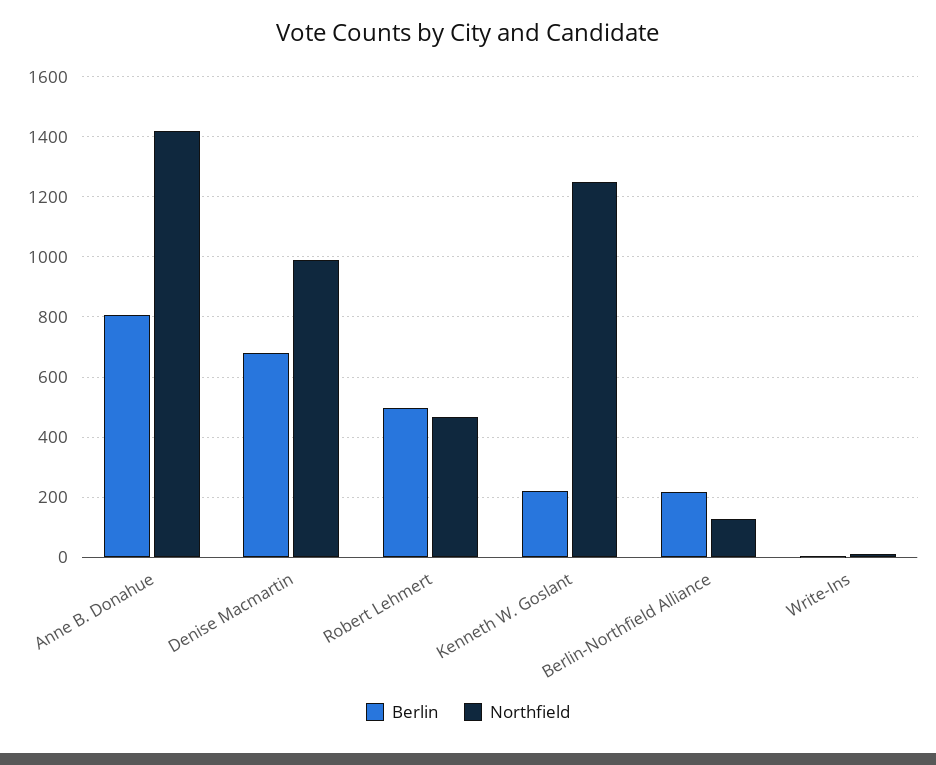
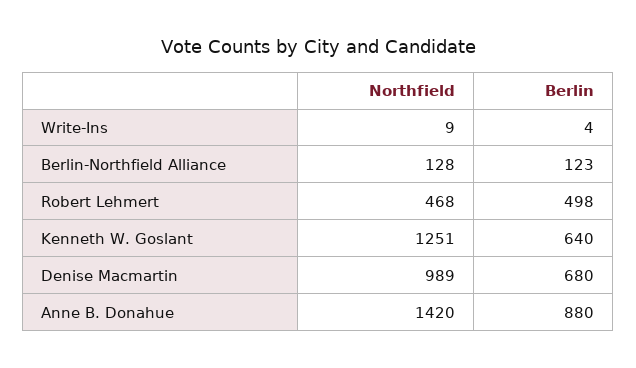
  {
    "Berlin": {
-     "Anne B. Donahue": 800,
+     "Anne B. Donahue": 880,
      "Denise Macmartin": 680,
      "Robert Lehmert": 498,
-     "Kenneth W. Goslant": 220,
+     "Kenneth W. Goslant": 640,
-     "Berlin-Northfield Alliance": 220,
+     "Berlin-Northfield Alliance": 123,
      "Write-Ins": 4
    },
    "Northfield": {
      "Anne B. Donahue": 1420,
      "Denise Macmartin": 989,
      "Robert Lehmert": 468,
      "Kenneth W. Goslant": 1251,
      "Berlin-Northfield Alliance": 128,
      "Write-Ins": 9
    }
  }

